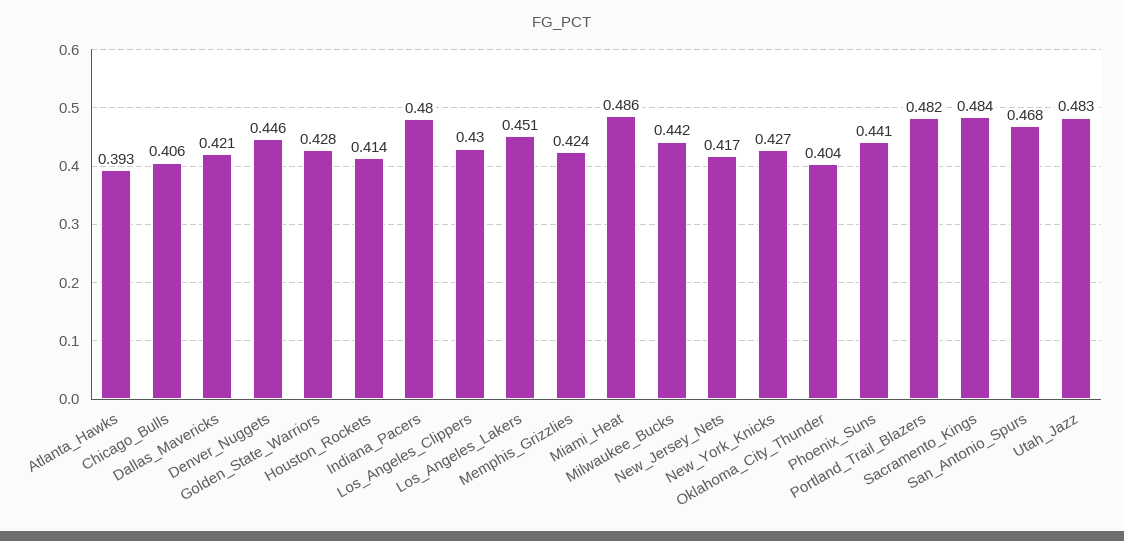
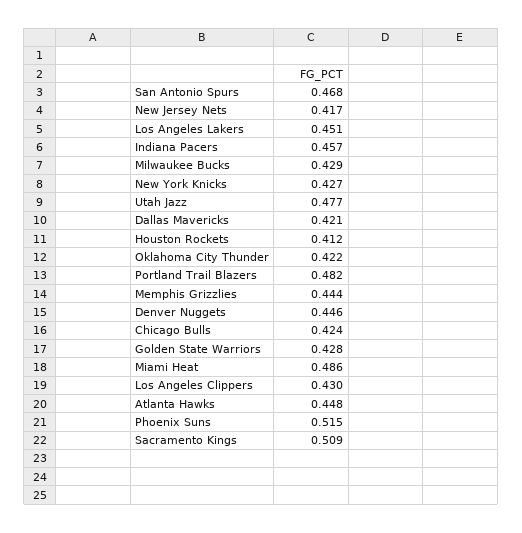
  {
-   "Atlanta_Hawks": 0.393,
+   "Atlanta_Hawks": 0.448,
-   "Chicago_Bulls": 0.406,
+   "Chicago_Bulls": 0.424,
    "Dallas_Mavericks": 0.421,
    "Denver_Nuggets": 0.446,
    "Golden_State_Warriors": 0.428,
-   "Houston_Rockets": 0.414,
+   "Houston_Rockets": 0.412,
-   "Indiana_Pacers": 0.48,
+   "Indiana_Pacers": 0.457,
    "Los_Angeles_Clippers": 0.43,
    "Los_Angeles_Lakers": 0.451,
-   "Memphis_Grizzlies": 0.424,
+   "Memphis_Grizzlies": 0.444,
    "Miami_Heat": 0.486,
-   "Milwaukee_Bucks": 0.442,
+   "Milwaukee_Bucks": 0.429,
    "New_Jersey_Nets": 0.417,
    "New_York_Knicks": 0.427,
-   "Oklahoma_City_Thunder": 0.404,
+   "Oklahoma_City_Thunder": 0.422,
-   "Phoenix_Suns": 0.441,
+   "Phoenix_Suns": 0.515,
    "Portland_Trail_Blazers": 0.482,
-   "Sacramento_Kings": 0.484,
+   "Sacramento_Kings": 0.509,
    "San_Antonio_Spurs": 0.468,
-   "Utah_Jazz": 0.483
+   "Utah_Jazz": 0.477
  }

